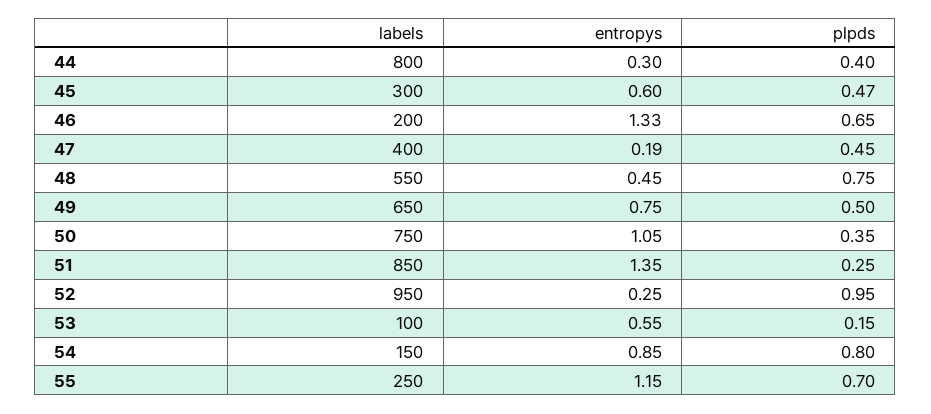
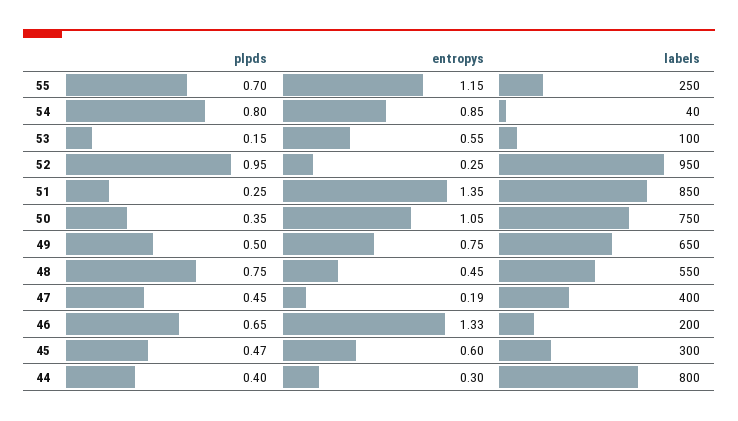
  {
    "labels": {
      "44": 800,
      "45": 300,
      "46": 200,
      "47": 400,
      "48": 550,
      "49": 650,
      "50": 750,
      "51": 850,
      "52": 950,
      "53": 100,
-     "54": 150,
+     "54": 40,
      "55": 250
    },
    "entropys": {
      "44": 0.3,
      "45": 0.6,
      "46": 1.33,
      "47": 0.19,
      "48": 0.45,
      "49": 0.75,
      "50": 1.05,
      "51": 1.35,
      "52": 0.25,
      "53": 0.55,
      "54": 0.85,
      "55": 1.15
    },
    "plpds": {
      "44": 0.4,
      "45": 0.47,
      "46": 0.65,
      "47": 0.45,
      "48": 0.75,
      "49": 0.5,
      "50": 0.35,
      "51": 0.25,
      "52": 0.95,
      "53": 0.15,
      "54": 0.8,
      "55": 0.7
    }
  }

